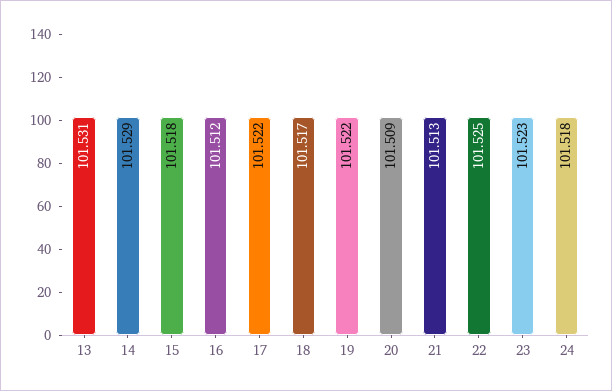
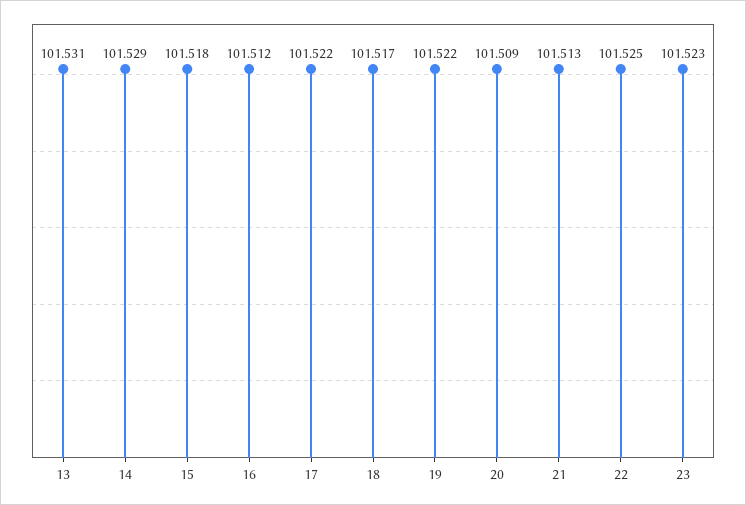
  {
    "13": 101.531,
    "14": 101.529,
    "15": 101.518,
    "16": 101.512,
    "17": 101.522,
    "18": 101.517,
    "19": 101.522,
    "20": 101.509,
    "21": 101.513,
    "22": 101.525,
-   "23": 101.523,
+   "23": 101.523
-   "24": 101.518
  }

